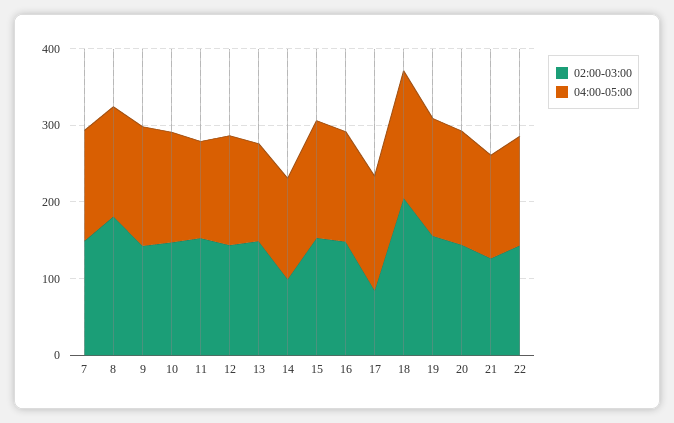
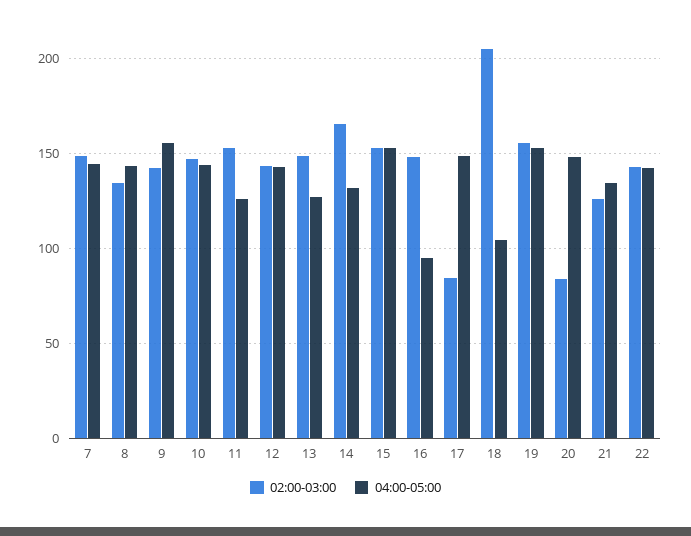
  {
    "02:00-03:00": {
      "7": 150,
-     "8": 180,
+     "8": 135,
      "9": 145,
      "10": 145,
      "11": 155,
      "12": 145,
      "13": 150,
-     "14": 100,
+     "14": 165,
      "15": 155,
      "16": 150,
      "17": 85,
      "18": 205,
      "19": 155,
-     "20": 140,
+     "20": 85,
      "21": 125,
      "22": 145
    },
    "04:00-05:00": {
      "7": 145,
      "8": 145,
      "9": 155,
      "10": 145,
      "11": 125,
      "12": 145,
      "13": 125,
      "14": 130,
      "15": 155,
-     "16": 140,
+     "16": 95,
      "17": 150,
-     "18": 160,
+     "18": 105,
      "19": 155,
      "20": 150,
      "21": 135,
      "22": 145
    }
  }

